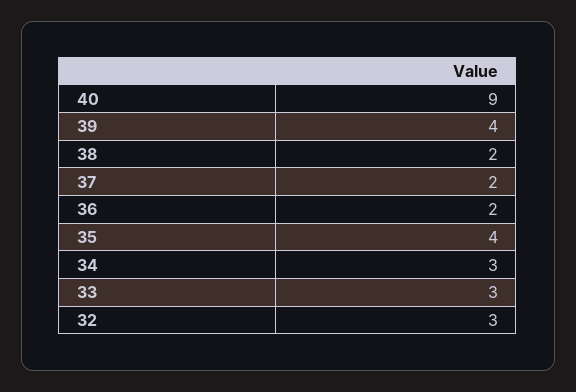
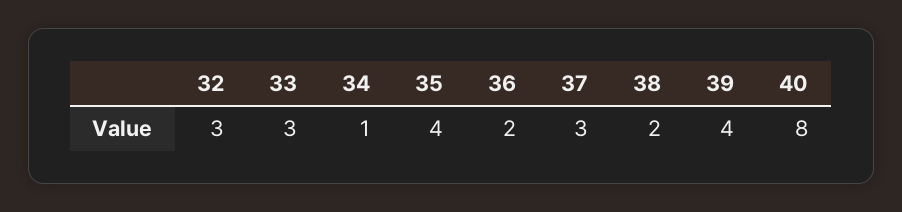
  {
-   "40": 9,
+   "40": 8,
    "39": 4,
    "38": 2,
-   "37": 2,
+   "37": 3,
    "36": 2,
    "35": 4,
-   "34": 3,
+   "34": 1,
    "33": 3,
    "32": 3
  }

